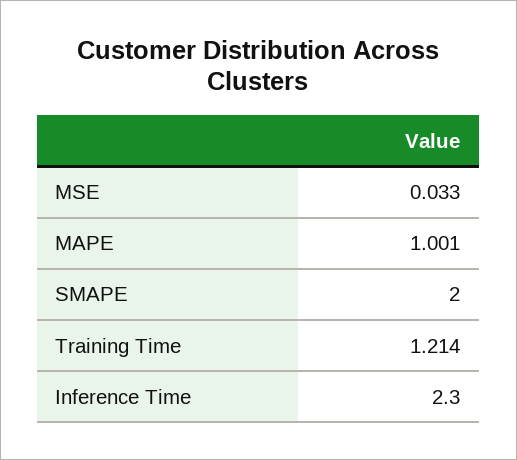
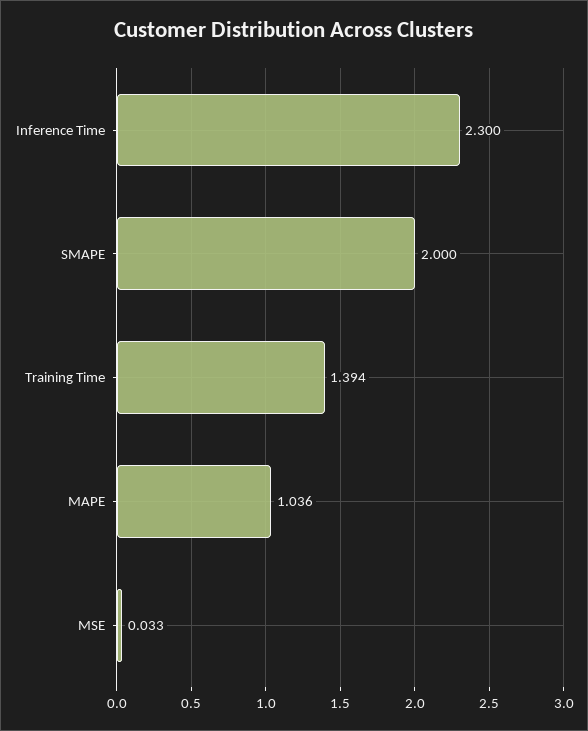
  {
    "MSE": 0.033,
-   "MAPE": 1.001,
+   "MAPE": 1.036,
    "SMAPE": 2,
-   "Training Time": 1.214,
+   "Training Time": 1.394,
    "Inference Time": 2.3
  }

